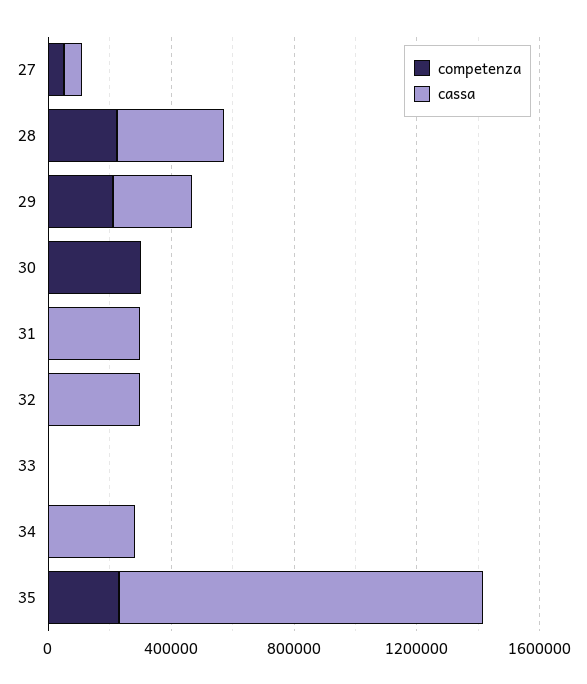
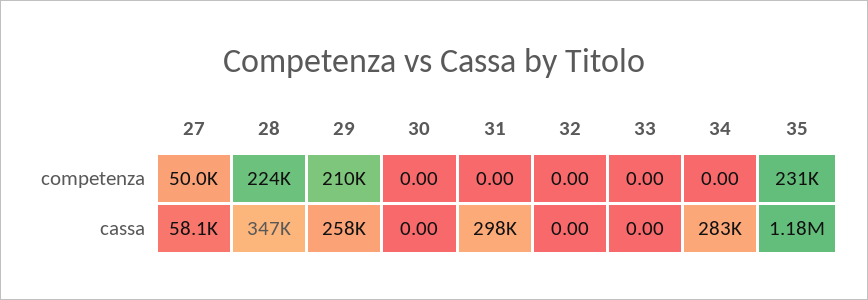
  {
    "competenza": {
      "27": 50000,
      "28": 224000,
      "29": 210000,
-     "30": 300000,
+     "30": 0,
      "31": 0,
      "32": 0,
      "33": 0,
      "34": 0,
      "35": 231000
    },
    "cassa": {
      "27": 58100,
      "28": 347000,
      "29": 258000,
      "30": 0,
      "31": 298000,
-     "32": 300000,
+     "32": 0,
      "33": 0,
      "34": 283000,
      "35": 1180000
    }
  }

